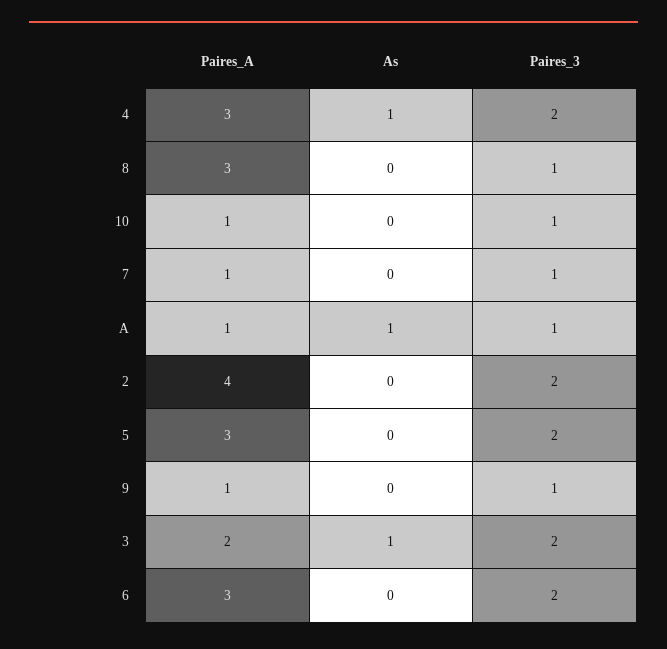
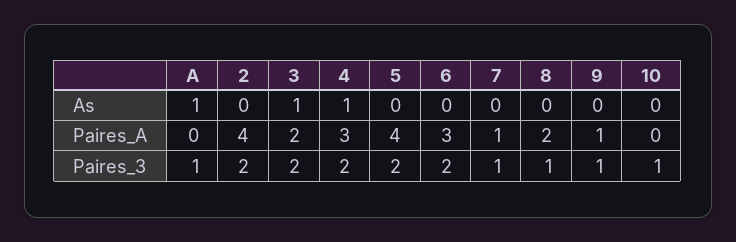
  {
    "Paires_A": {
      "4": 3,
-     "8": 3,
+     "8": 2,
-     "10": 1,
+     "10": 0,
      "7": 1,
-     "A": 1,
+     "A": 0,
      "2": 4,
-     "5": 3,
+     "5": 4,
      "9": 1,
      "3": 2,
      "6": 3
    },
    "As": {
      "4": 1,
      "8": 0,
      "10": 0,
      "7": 0,
      "A": 1,
      "2": 0,
      "5": 0,
      "9": 0,
      "3": 1,
      "6": 0
    },
    "Paires_3": {
      "4": 2,
      "8": 1,
      "10": 1,
      "7": 1,
      "A": 1,
      "2": 2,
      "5": 2,
      "9": 1,
      "3": 2,
      "6": 2
    }
  }

